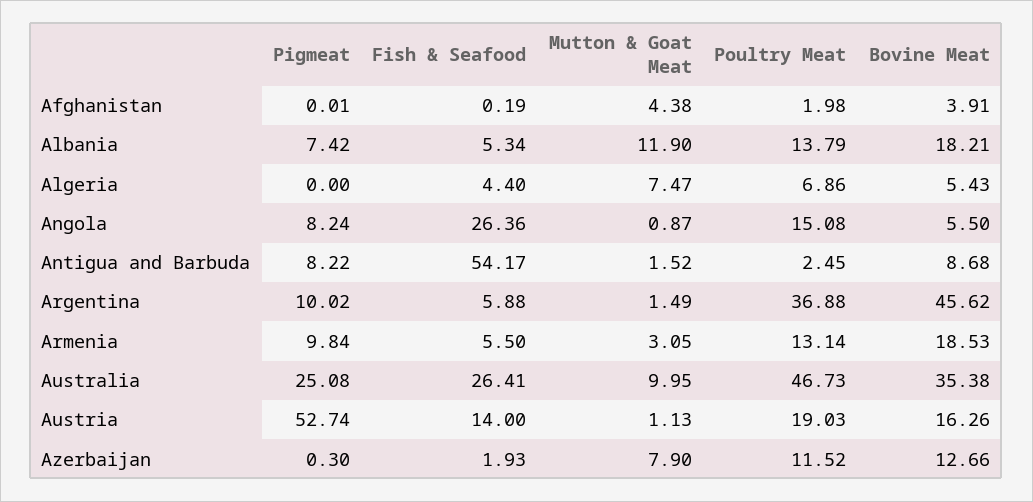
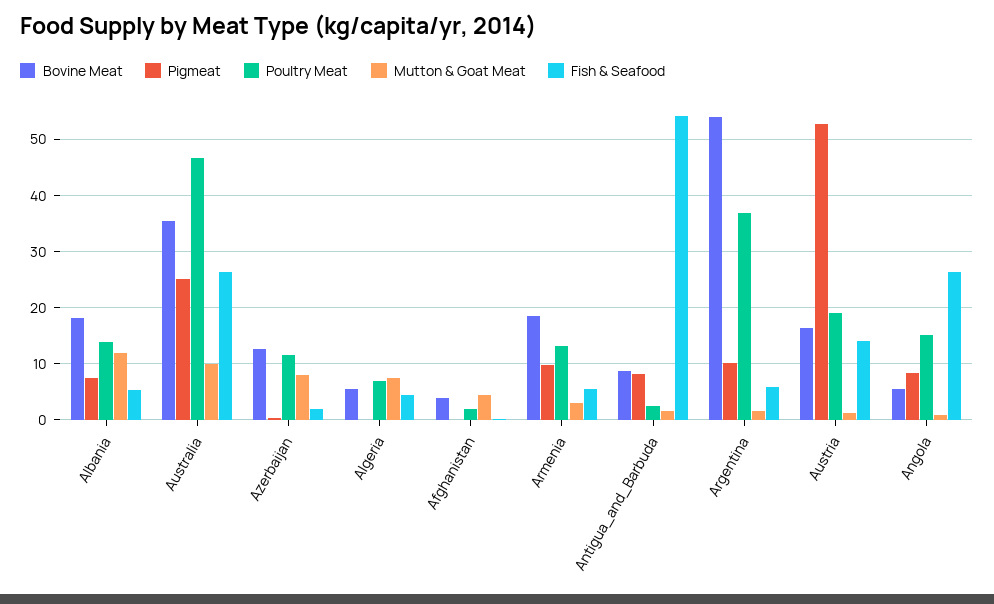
  {
    "Pigmeat": {
      "Afghanistan": 0.01,
      "Albania": 7.42,
      "Algeria": 0,
      "Angola": 8.24,
      "Antigua and Barbuda": 8.22,
      "Argentina": 10.02,
      "Armenia": 9.84,
      "Australia": 25.08,
      "Austria": 52.74,
      "Azerbaijan": 0.3
    },
    "Fish & Seafood": {
      "Afghanistan": 0.19,
      "Albania": 5.34,
      "Algeria": 4.4,
      "Angola": 26.36,
      "Antigua and Barbuda": 54.17,
      "Argentina": 5.88,
      "Armenia": 5.5,
      "Australia": 26.41,
      "Austria": 14,
      "Azerbaijan": 1.93
    },
    "Mutton & Goat Meat": {
      "Afghanistan": 4.38,
      "Albania": 11.9,
      "Algeria": 7.47,
      "Angola": 0.87,
      "Antigua and Barbuda": 1.52,
      "Argentina": 1.49,
      "Armenia": 3.05,
      "Australia": 9.95,
      "Austria": 1.13,
      "Azerbaijan": 7.9
    },
    "Poultry Meat": {
      "Afghanistan": 1.98,
      "Albania": 13.79,
      "Algeria": 6.86,
      "Angola": 15.08,
      "Antigua and Barbuda": 2.45,
      "Argentina": 36.88,
      "Armenia": 13.14,
      "Australia": 46.73,
      "Austria": 19.03,
      "Azerbaijan": 11.52
    },
    "Bovine Meat": {
      "Afghanistan": 3.91,
      "Albania": 18.21,
      "Algeria": 5.43,
      "Angola": 5.5,
      "Antigua and Barbuda": 8.68,
-     "Argentina": 45.62,
+     "Argentina": 54,
      "Armenia": 18.53,
      "Australia": 35.38,
      "Austria": 16.26,
      "Azerbaijan": 12.66
    }
  }

